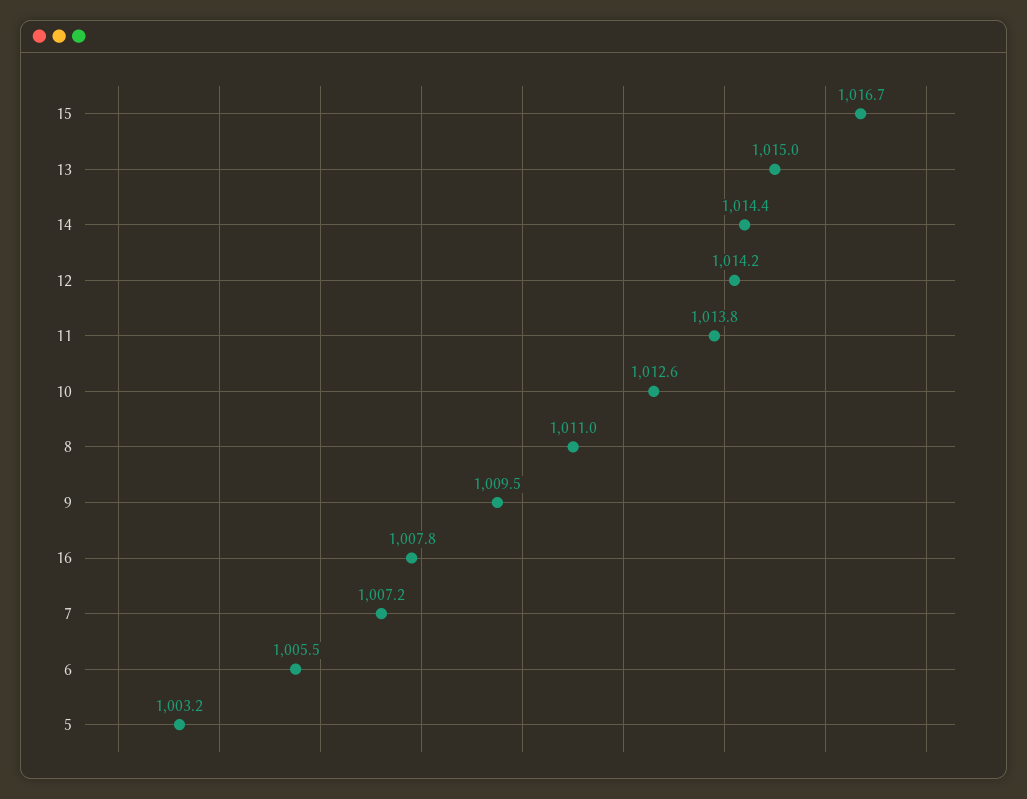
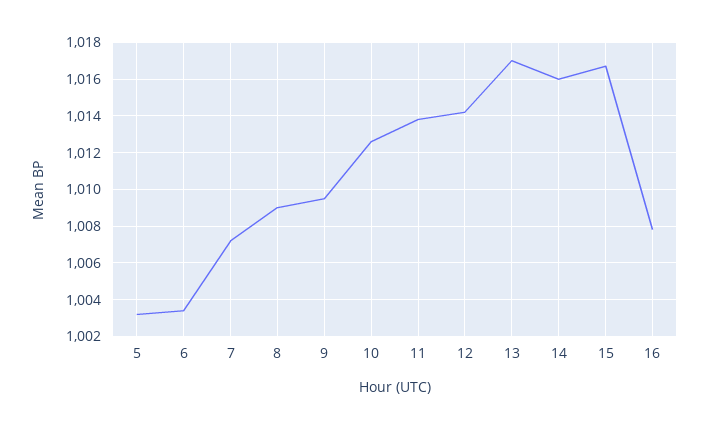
  {
    "15": 1016.7,
-   "13": 1015,
+   "13": 1017,
-   "14": 1014.4,
+   "14": 1016,
    "12": 1014.2,
    "11": 1013.8,
    "10": 1012.6,
-   "8": 1011,
+   "8": 1009,
    "9": 1009.5,
    "16": 1007.8,
    "7": 1007.2,
-   "6": 1005.5,
+   "6": 1003.5,
    "5": 1003.2
  }

